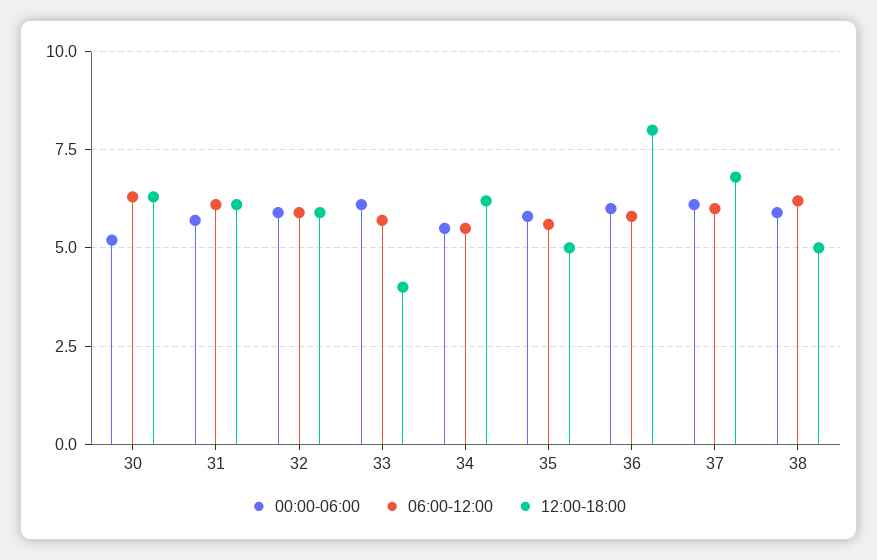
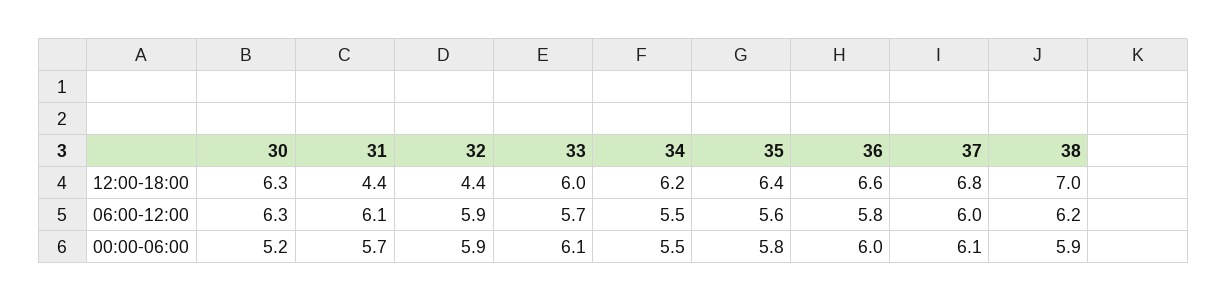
  {
    "00:00-06:00": {
      "30": 5.2,
      "31": 5.7,
      "32": 5.9,
      "33": 6.1,
      "34": 5.5,
      "35": 5.8,
      "36": 6,
      "37": 6.1,
      "38": 5.9
    },
    "06:00-12:00": {
      "30": 6.3,
      "31": 6.1,
      "32": 5.9,
      "33": 5.7,
      "34": 5.5,
      "35": 5.6,
      "36": 5.8,
      "37": 6,
      "38": 6.2
    },
    "12:00-18:00": {
      "30": 6.3,
-     "31": 6,
+     "31": 4.4,
-     "32": 6,
+     "32": 4.4,
-     "33": 4,
+     "33": 6,
      "34": 6.2,
-     "35": 5,
+     "35": 6.4,
-     "36": 8,
+     "36": 6.6,
      "37": 6.8,
-     "38": 5
+     "38": 7
    }
  }

